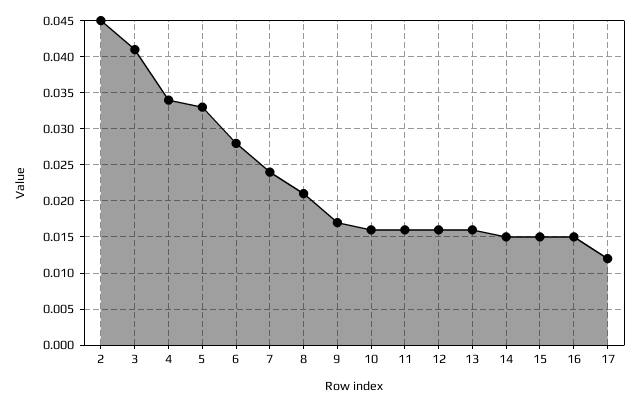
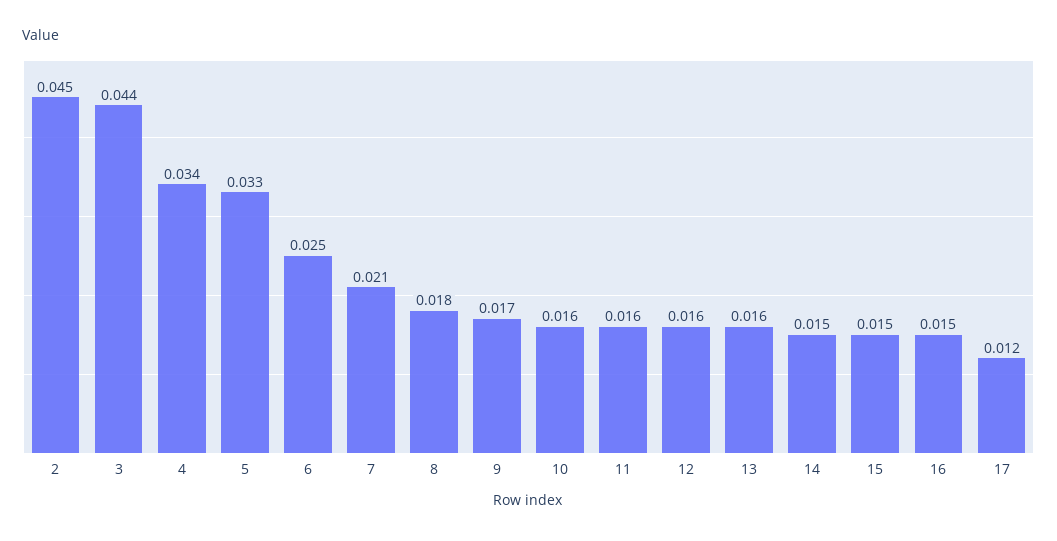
  {
    "2": 0.045,
-   "3": 0.041,
+   "3": 0.044,
    "4": 0.034,
    "5": 0.033,
-   "6": 0.028,
+   "6": 0.025,
-   "7": 0.024,
+   "7": 0.021,
-   "8": 0.021,
+   "8": 0.018,
    "9": 0.017,
    "10": 0.016,
    "11": 0.016,
    "12": 0.016,
    "13": 0.016,
    "14": 0.015,
    "15": 0.015,
    "16": 0.015,
    "17": 0.012
  }

